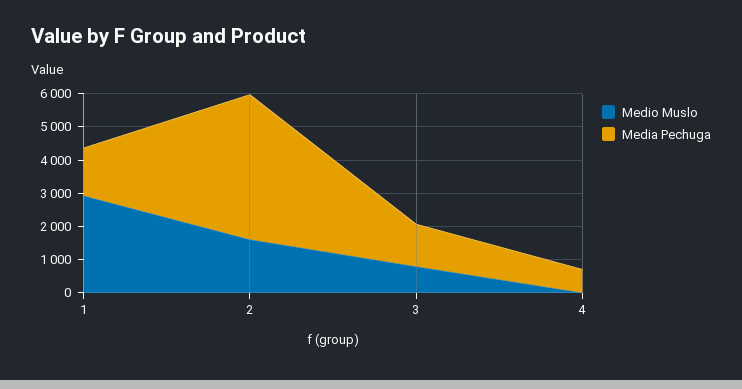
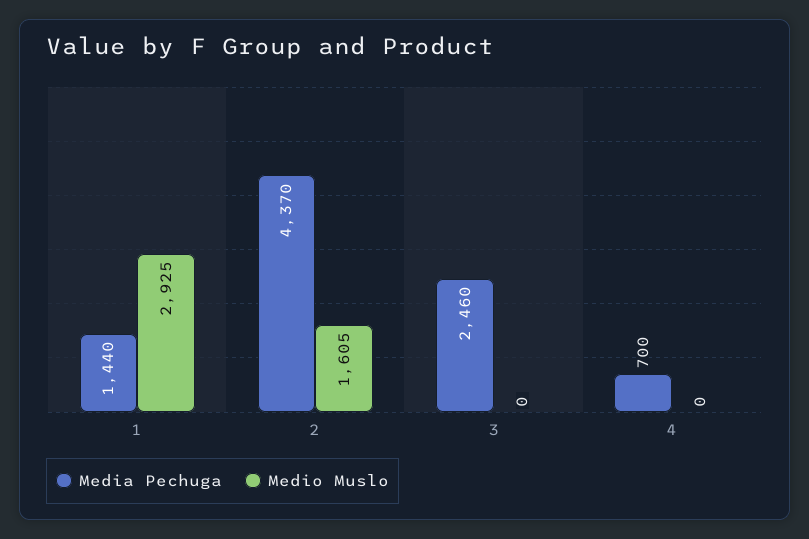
  {
    "Medio Muslo": {
      "1": 2925,
      "2": 1605,
-     "3": 750,
+     "3": 0,
      "4": 0
    },
    "Media Pechuga": {
      "1": 1440,
      "2": 4370,
-     "3": 1250,
+     "3": 2460,
      "4": 700
    }
  }

